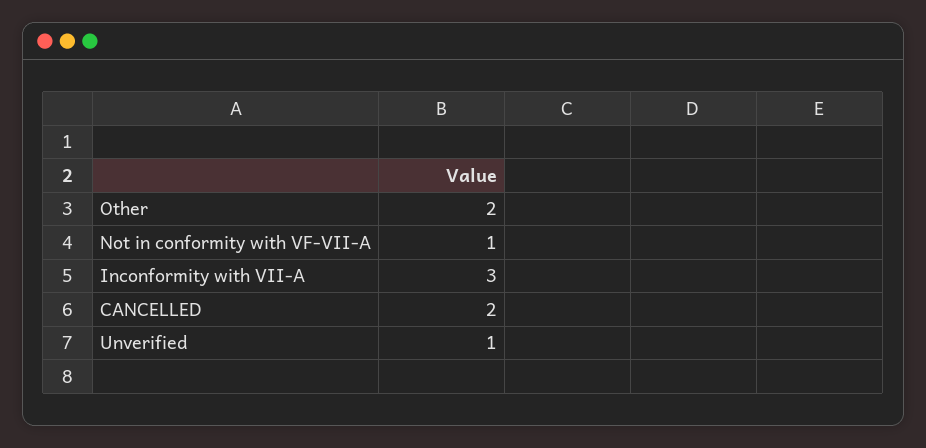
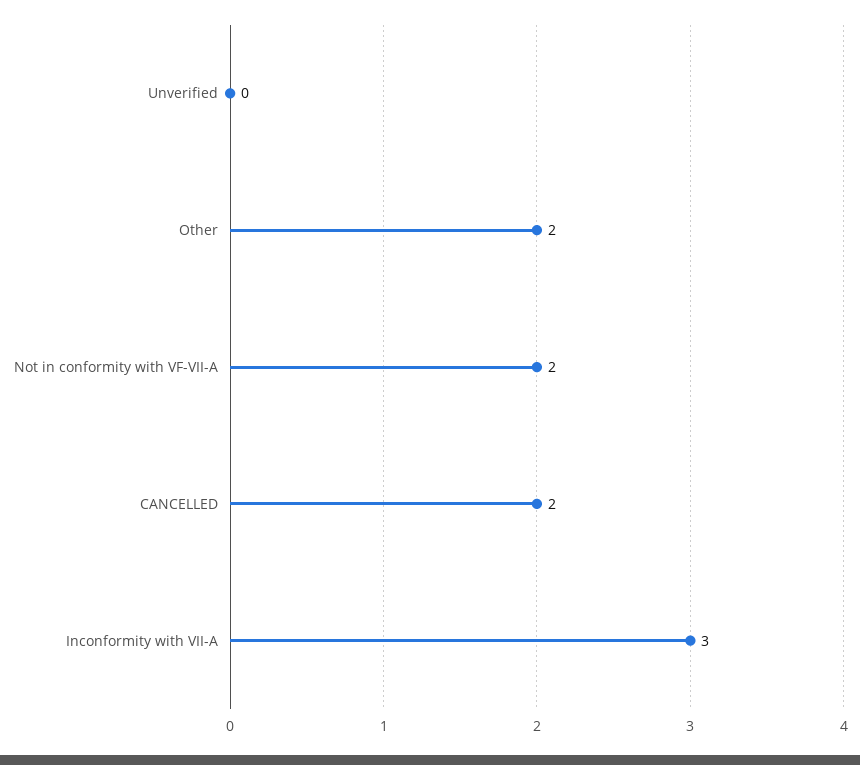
  {
    "Other": 2,
-   "Not in conformity with VF-VII-A": 1,
+   "Not in conformity with VF-VII-A": 2,
    "Inconformity with VII-A": 3,
    "CANCELLED": 2,
-   "Unverified": 1
+   "Unverified": 0
  }

